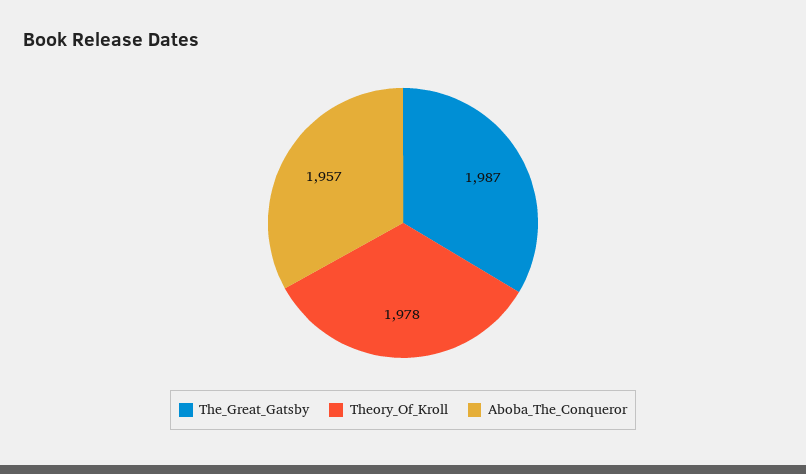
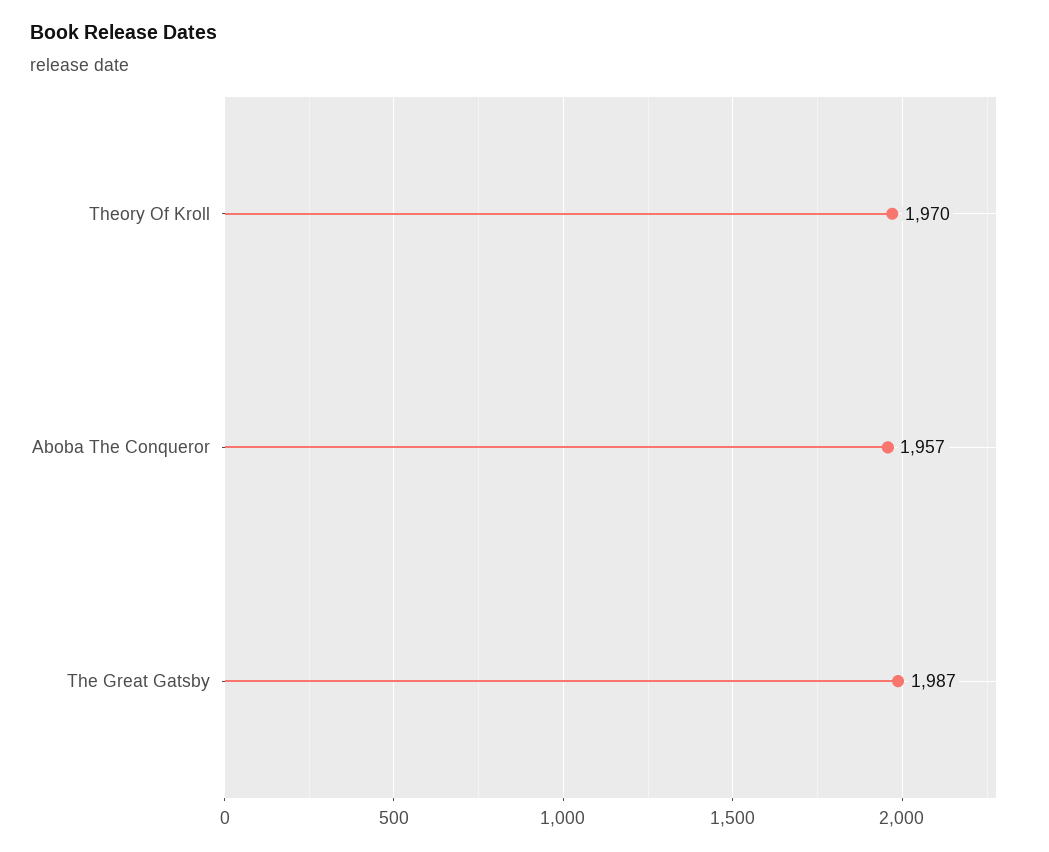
  {
    "The_Great_Gatsby": 1987,
-   "Theory_Of_Kroll": 1978,
+   "Theory_Of_Kroll": 1970,
    "Aboba_The_Conqueror": 1957
  }

